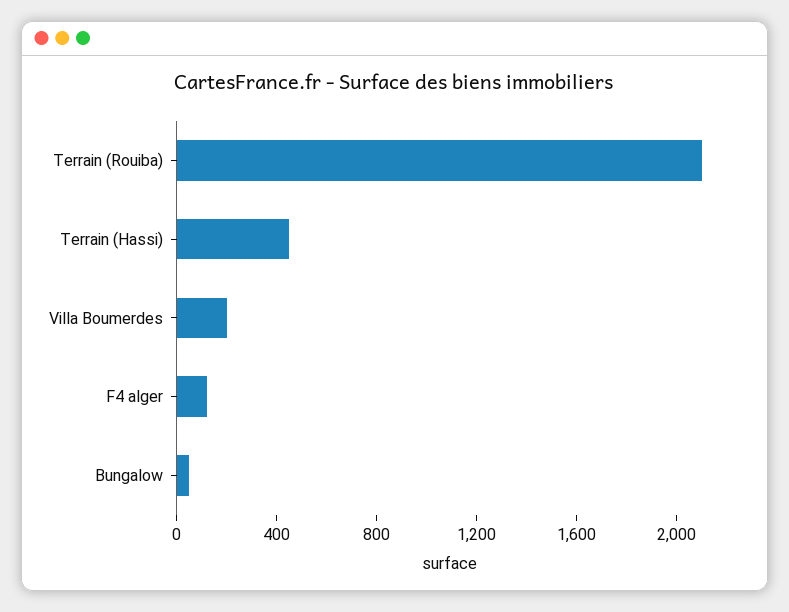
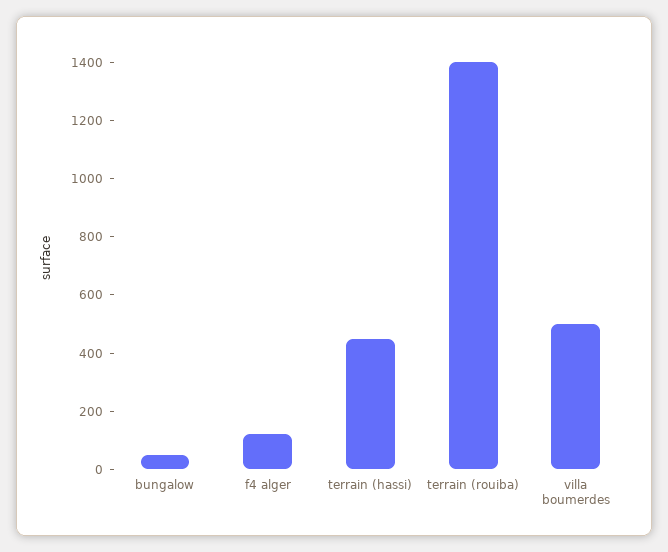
  {
-   "Terrain (Rouiba)": 2100,
+   "Terrain (Rouiba)": 1400,
    "Terrain (Hassi)": 450,
-   "Villa Boumerdes": 200,
+   "Villa Boumerdes": 500,
    "F4 alger": 100,
    "Bungalow": 50
  }

